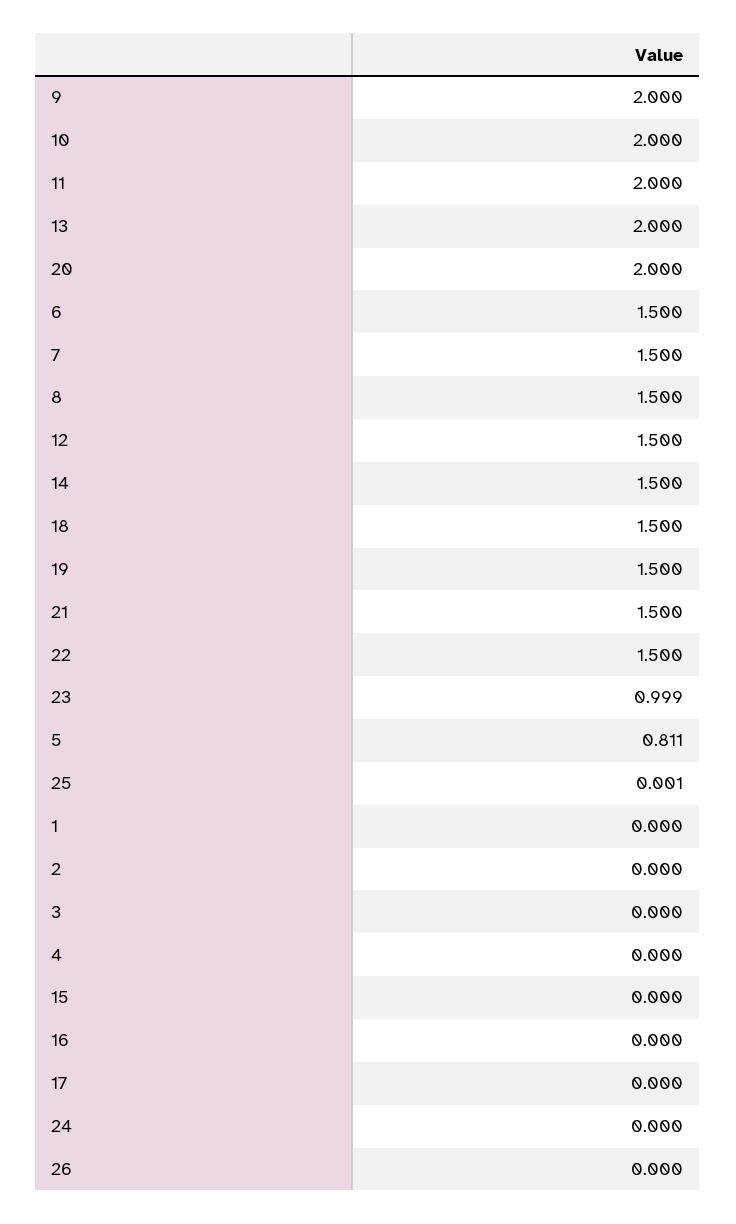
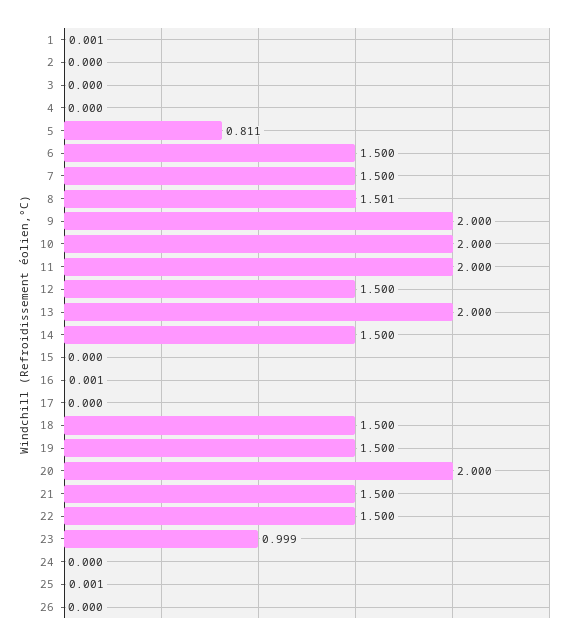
  {
    "9": 2,
    "10": 2,
    "11": 2,
    "13": 2,
    "20": 2,
    "6": 1.5,
    "7": 1.5,
-   "8": 1.5,
+   "8": 1.501,
    "12": 1.5,
    "14": 1.5,
    "18": 1.5,
    "19": 1.5,
    "21": 1.5,
    "22": 1.5,
    "23": 0.999,
    "5": 0.811,
    "25": 0.001,
-   "1": 0,
+   "1": 0.001,
    "2": 0,
    "3": 0,
    "4": 0,
    "15": 0,
-   "16": 0,
+   "16": 0.001,
    "17": 0,
    "24": 0,
    "26": 0
  }

